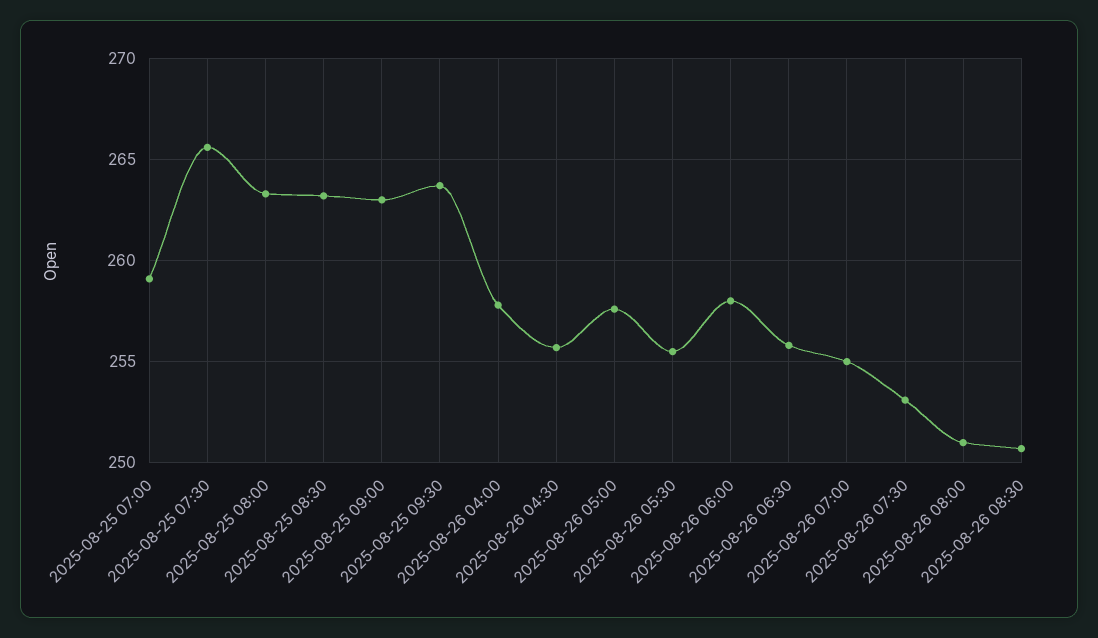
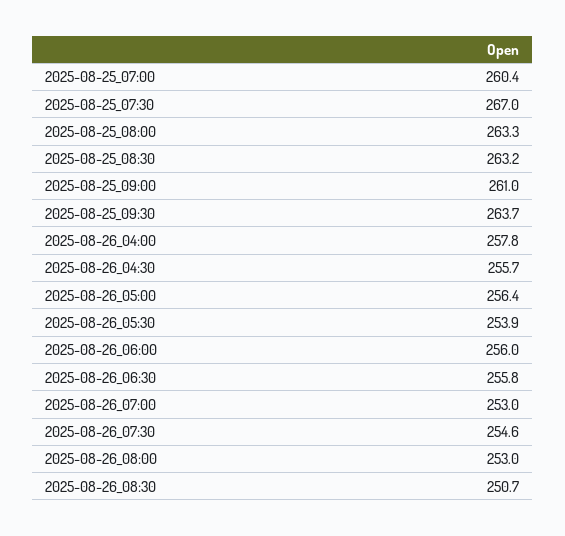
  {
-   "2025-08-25 07:00": 259,
+   "2025-08-25 07:00": 260.4,
-   "2025-08-25 07:30": 265.5,
+   "2025-08-25 07:30": 267,
    "2025-08-25 08:00": 263.3,
    "2025-08-25 08:30": 263.2,
-   "2025-08-25 09:00": 263,
+   "2025-08-25 09:00": 261,
    "2025-08-25 09:30": 263.7,
    "2025-08-26 04:00": 257.8,
    "2025-08-26 04:30": 255.7,
-   "2025-08-26 05:00": 257.5,
+   "2025-08-26 05:00": 256.4,
-   "2025-08-26 05:30": 255.5,
+   "2025-08-26 05:30": 253.9,
-   "2025-08-26 06:00": 258,
+   "2025-08-26 06:00": 256,
    "2025-08-26 06:30": 255.8,
-   "2025-08-26 07:00": 255,
+   "2025-08-26 07:00": 253,
-   "2025-08-26 07:30": 253,
+   "2025-08-26 07:30": 254.6,
-   "2025-08-26 08:00": 251,
+   "2025-08-26 08:00": 253,
    "2025-08-26 08:30": 250.7
  }

